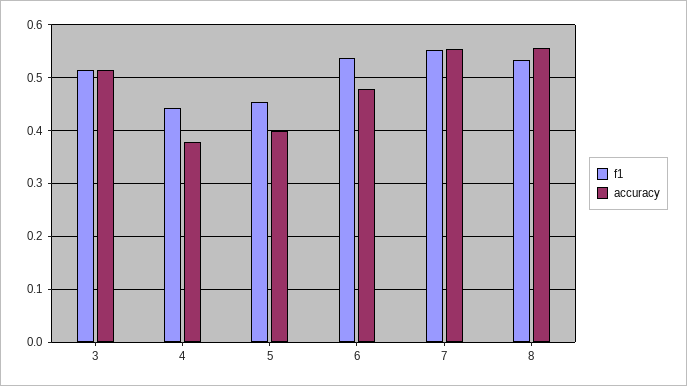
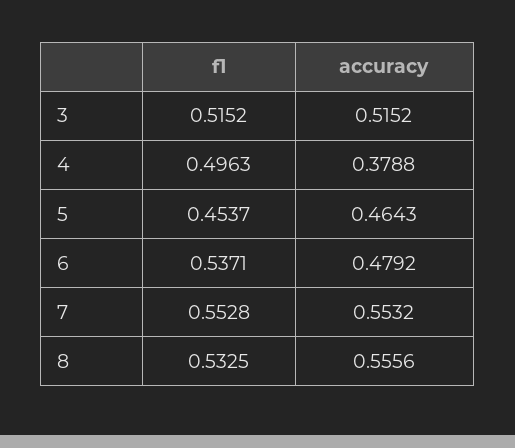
  {
    "f1": {
      "3": 0.5152,
-     "4": 0.44,
+     "4": 0.4963,
      "5": 0.4537,
      "6": 0.5371,
      "7": 0.5528,
      "8": 0.5325
    },
    "accuracy": {
      "3": 0.5152,
      "4": 0.3788,
-     "5": 0.4,
+     "5": 0.4643,
      "6": 0.4792,
      "7": 0.5532,
      "8": 0.5556
    }
  }

